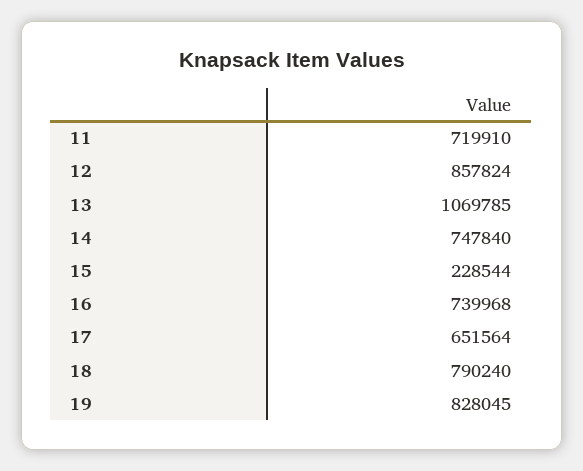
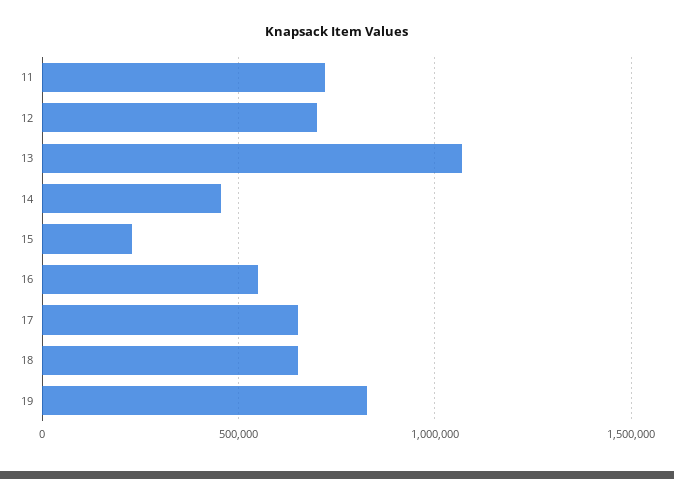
  {
    "11": 719910,
-   "12": 857824,
+   "12": 700000,
    "13": 1069785,
-   "14": 747840,
+   "14": 450000,
    "15": 228544,
-   "16": 739968,
+   "16": 550000,
    "17": 651564,
-   "18": 790240,
+   "18": 650000,
    "19": 828045
  }

